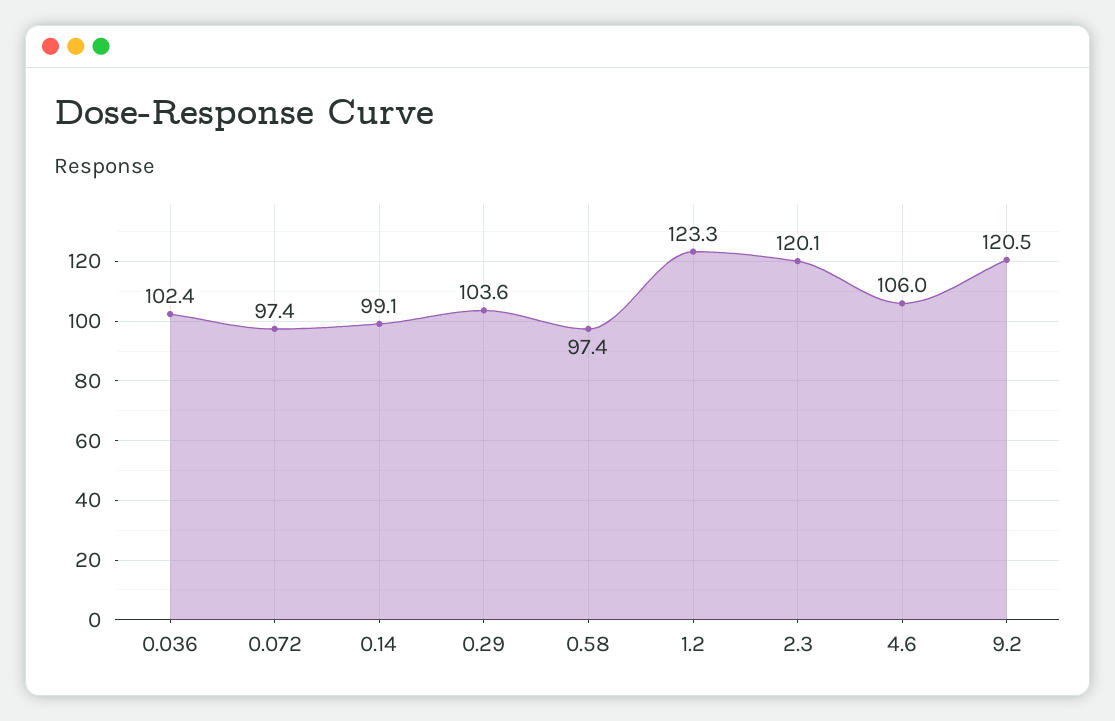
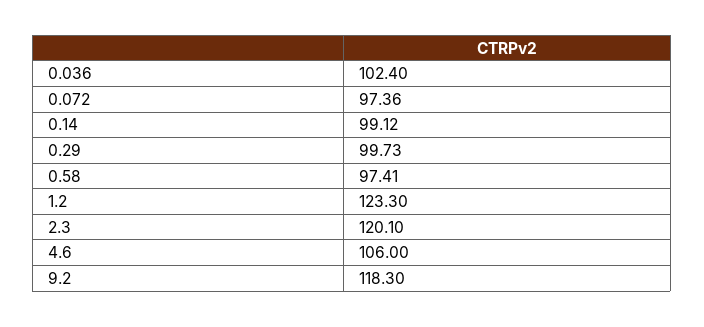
  {
    "0.036": 102.4,
    "0.072": 97.36,
    "0.14": 99.12,
-   "0.29": 103.6,
+   "0.29": 99.73,
    "0.58": 97.41,
    "1.2": 123.3,
    "2.3": 120.1,
    "4.6": 106,
-   "9.2": 120.5
+   "9.2": 118.3
  }

